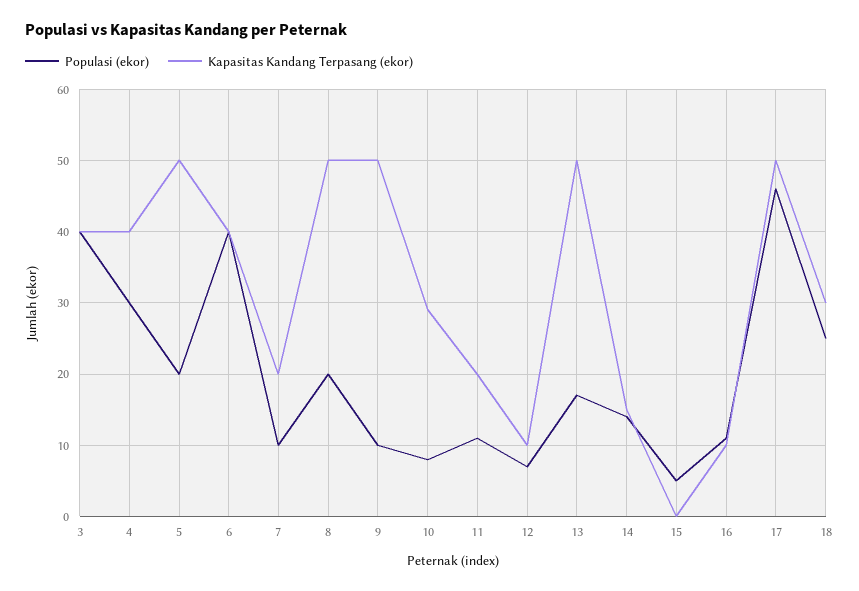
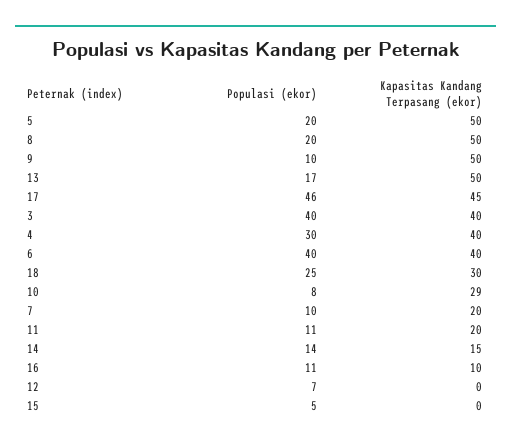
  {
    "Populasi (ekor)": {
      "3": 40,
      "4": 30,
      "5": 20,
      "6": 40,
      "7": 10,
      "8": 20,
      "9": 10,
      "10": 8,
      "11": 11,
      "12": 7,
      "13": 17,
      "14": 14,
      "15": 5,
      "16": 11,
      "17": 46,
      "18": 25
    },
    "Kapasitas Kandang Terpasang (ekor)": {
      "3": 40,
      "4": 40,
      "5": 50,
      "6": 40,
      "7": 20,
      "8": 50,
      "9": 50,
      "10": 29,
      "11": 20,
-     "12": 10,
+     "12": 0,
      "13": 50,
      "14": 15,
      "15": 0,
      "16": 10,
-     "17": 50,
+     "17": 45,
      "18": 30
    }
  }

